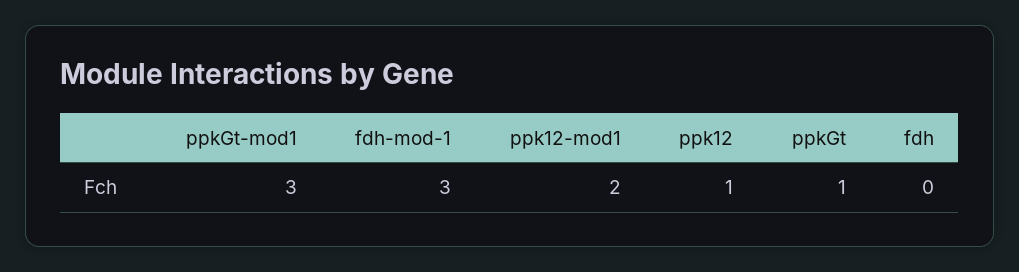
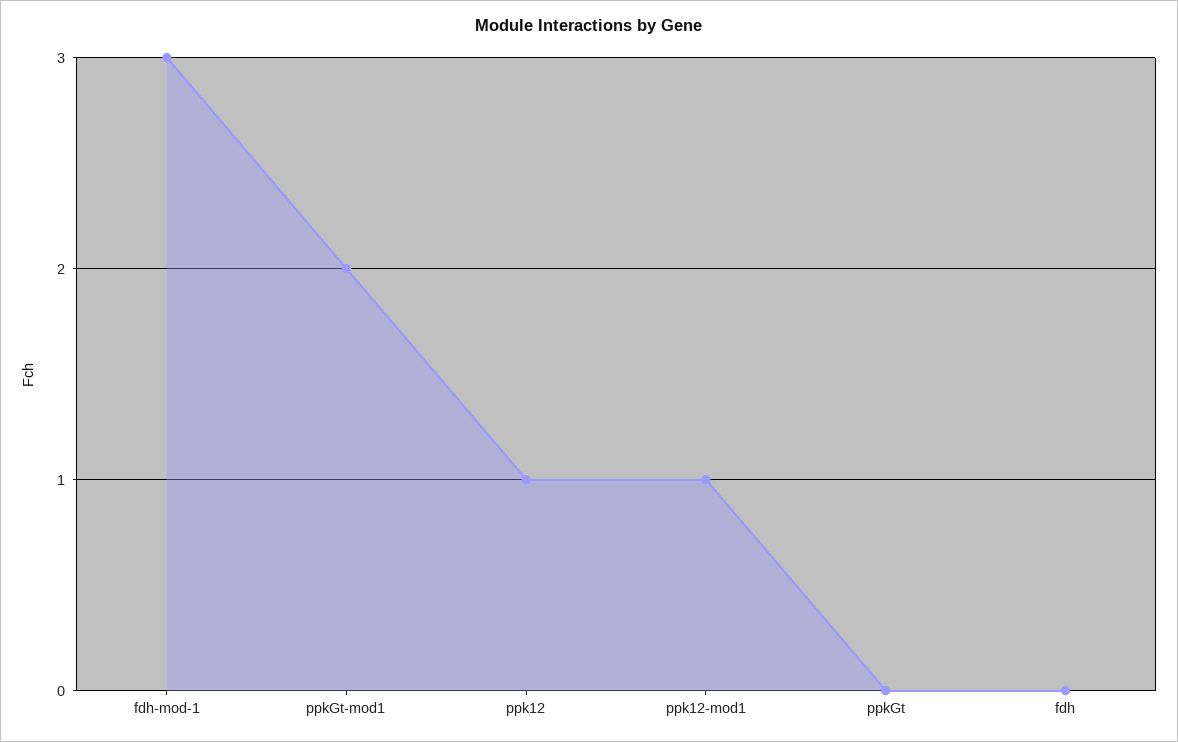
  {
-   "ppkGt-mod1": 3,
+   "ppkGt-mod1": 2,
    "fdh-mod-1": 3,
-   "ppk12-mod1": 2,
+   "ppk12-mod1": 1,
    "ppk12": 1,
-   "ppkGt": 1,
+   "ppkGt": 0,
    "fdh": 0
  }

